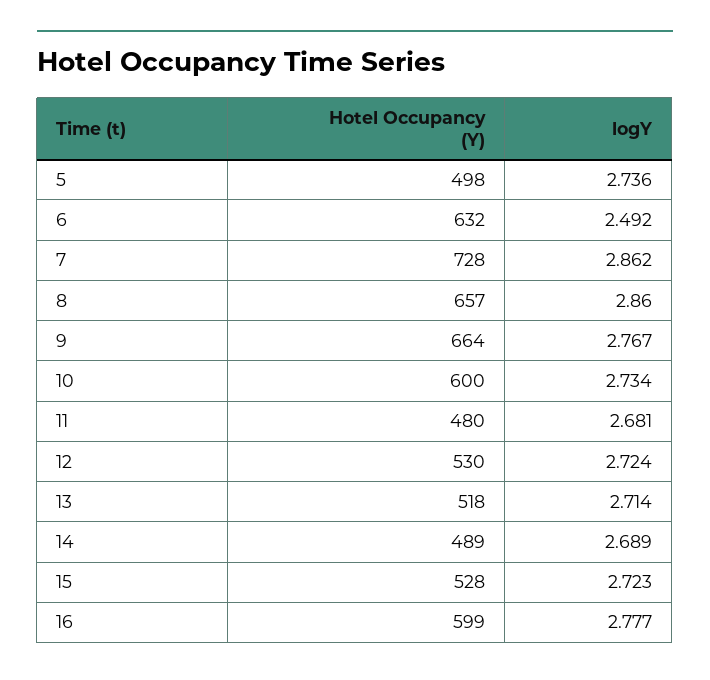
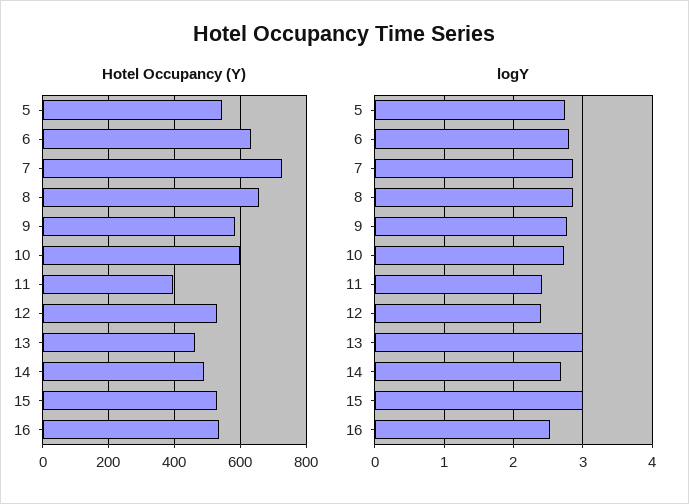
  {
    "Hotel Occupancy (Y)": {
-     "5": 498,
+     "5": 540,
      "6": 632,
      "7": 728,
      "8": 657,
-     "9": 664,
+     "9": 580,
      "10": 600,
-     "11": 480,
+     "11": 400,
      "12": 530,
-     "13": 518,
+     "13": 460,
      "14": 489,
      "15": 528,
-     "16": 599
+     "16": 540
    },
    "logY": {
      "5": 2.736,
-     "6": 2.492,
+     "6": 2.8,
      "7": 2.862,
      "8": 2.86,
      "9": 2.767,
      "10": 2.734,
-     "11": 2.681,
+     "11": 2.4,
-     "12": 2.724,
+     "12": 2.4,
-     "13": 2.714,
+     "13": 3,
      "14": 2.689,
-     "15": 2.723,
+     "15": 3,
-     "16": 2.777
+     "16": 2.5
    }
  }

